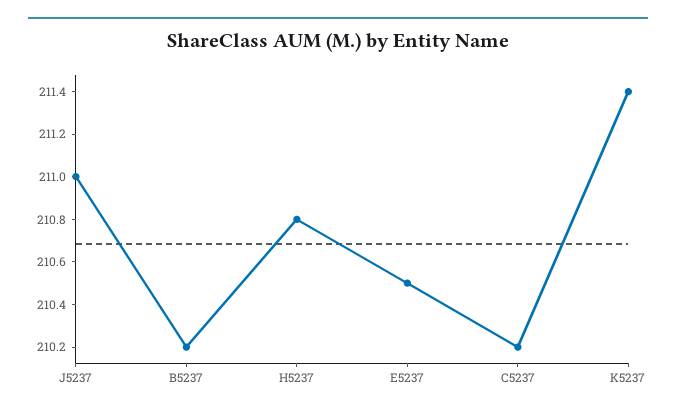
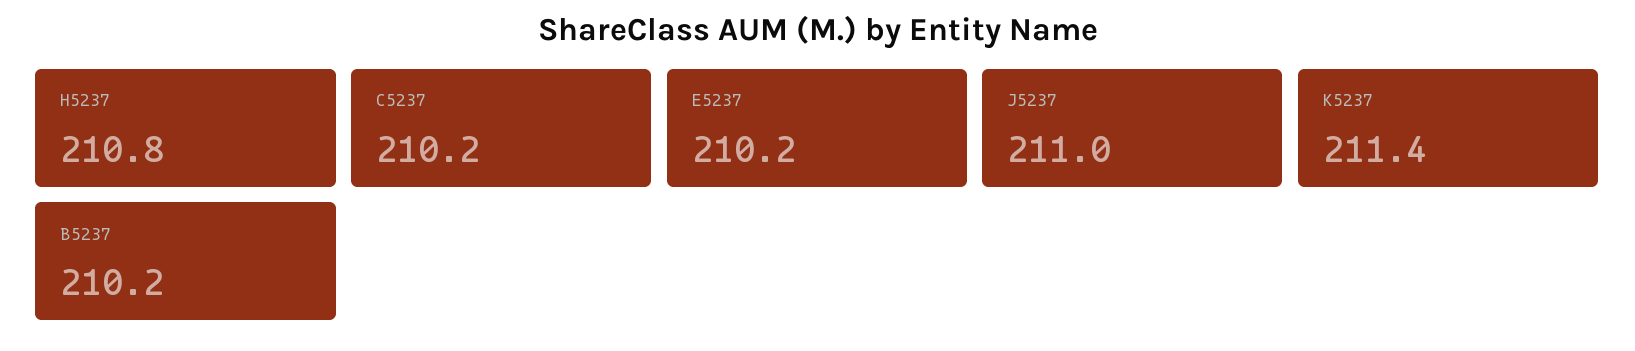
  {
    "J5237": 211,
    "B5237": 210.2,
    "H5237": 210.8,
-   "E5237": 210.5,
+   "E5237": 210.2,
    "C5237": 210.2,
    "K5237": 211.4
  }

